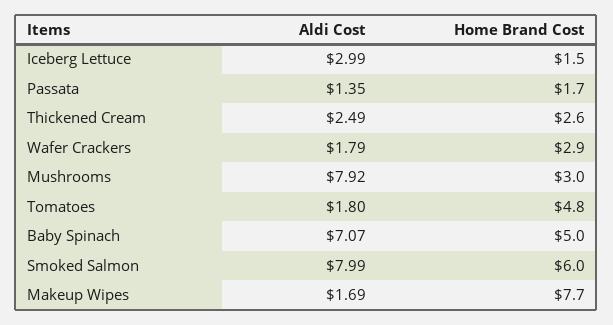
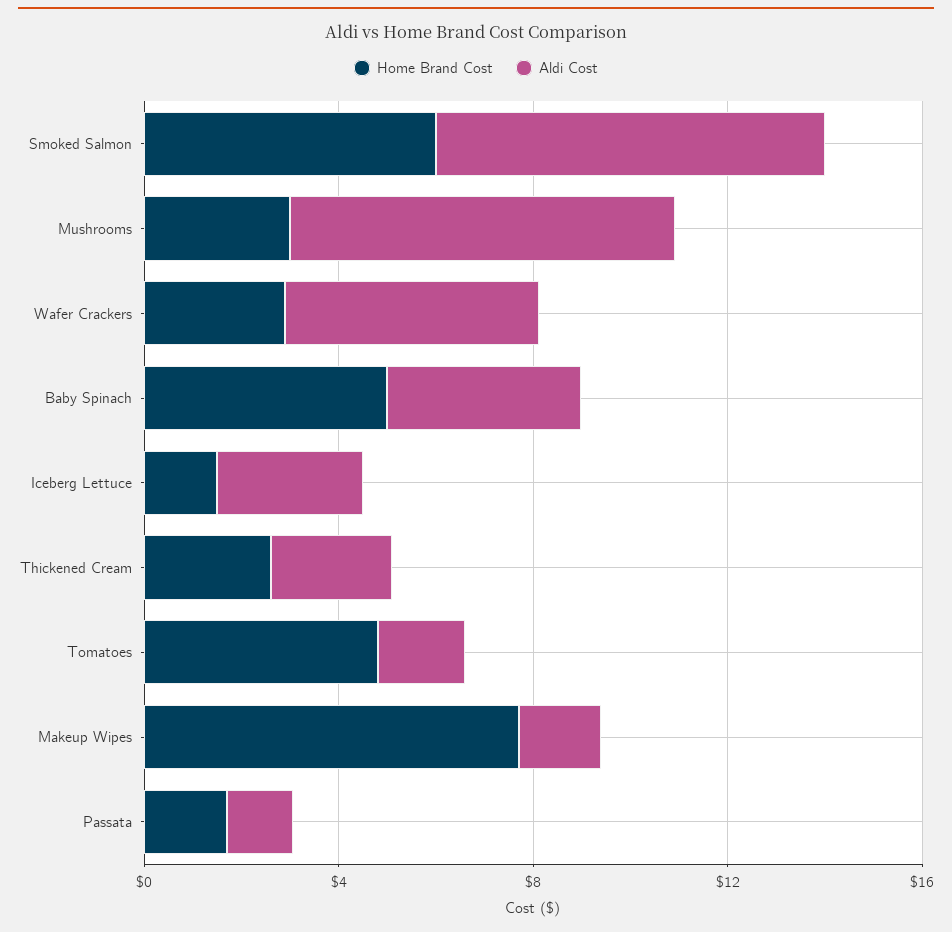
  {
    "Aldi Cost": {
      "Iceberg Lettuce": 2.99,
      "Passata": 1.35,
      "Thickened Cream": 2.49,
-     "Wafer Crackers": 1.79,
+     "Wafer Crackers": 5,
      "Mushrooms": 7.92,
      "Tomatoes": 1.8,
-     "Baby Spinach": 7.07,
+     "Baby Spinach": 4,
      "Smoked Salmon": 7.99,
      "Makeup Wipes": 1.69
    },
    "Home Brand Cost": {
      "Iceberg Lettuce": 1.5,
      "Passata": 1.7,
      "Thickened Cream": 2.6,
      "Wafer Crackers": 2.9,
      "Mushrooms": 3,
      "Tomatoes": 4.8,
      "Baby Spinach": 5,
      "Smoked Salmon": 6,
      "Makeup Wipes": 7.7
    }
  }

